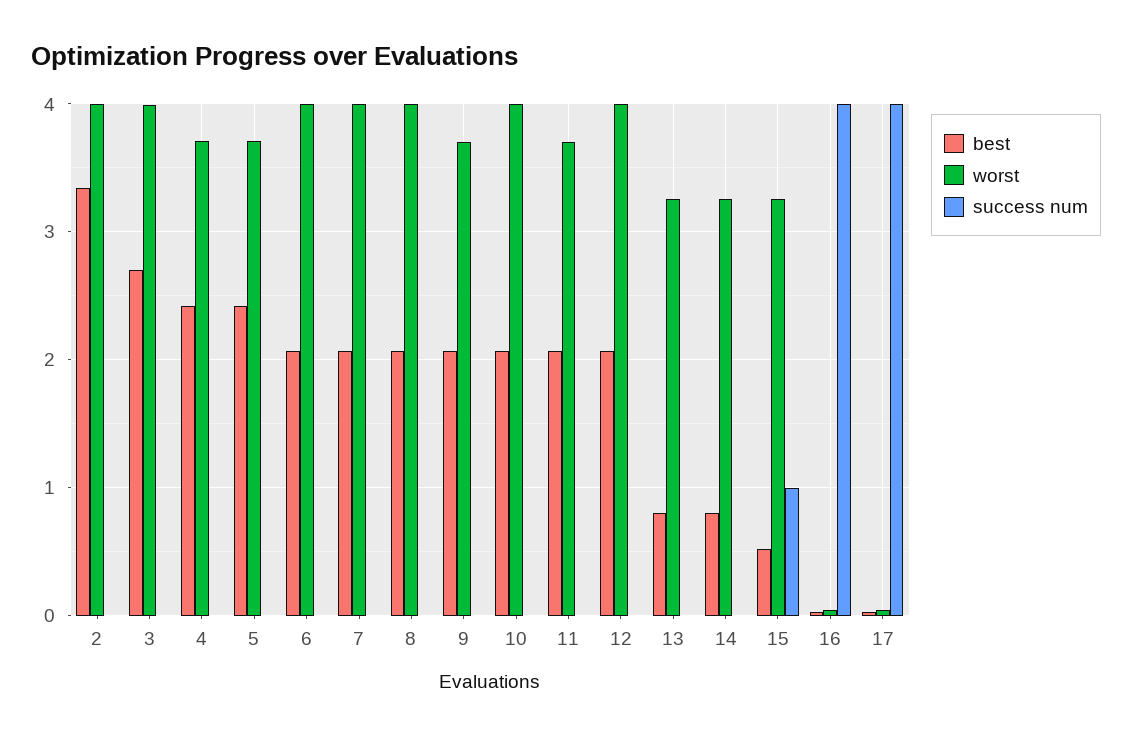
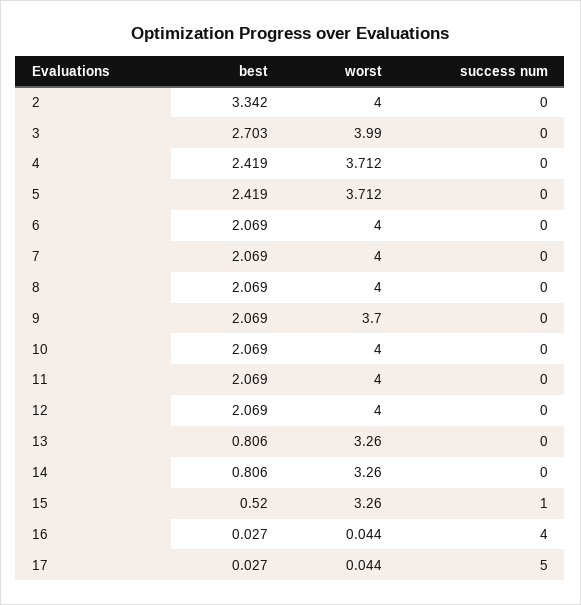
  {
    "best": {
      "2": 3.342,
      "3": 2.703,
      "4": 2.419,
      "5": 2.419,
      "6": 2.069,
      "7": 2.069,
      "8": 2.069,
      "9": 2.069,
      "10": 2.069,
      "11": 2.069,
      "12": 2.069,
      "13": 0.806,
      "14": 0.806,
      "15": 0.52,
      "16": 0.027,
      "17": 0.027
    },
    "worst": {
      "2": 4,
      "3": 3.99,
      "4": 3.712,
      "5": 3.712,
      "6": 4,
      "7": 4,
      "8": 4,
      "9": 3.7,
      "10": 4,
-     "11": 3.7,
+     "11": 4,
      "12": 4,
      "13": 3.26,
      "14": 3.26,
      "15": 3.26,
      "16": 0.044,
      "17": 0.044
    },
    "success num": {
      "2": 0,
      "3": 0,
      "4": 0,
      "5": 0,
      "6": 0,
      "7": 0,
      "8": 0,
      "9": 0,
      "10": 0,
      "11": 0,
      "12": 0,
      "13": 0,
      "14": 0,
      "15": 1,
      "16": 4,
-     "17": 4
+     "17": 5
    }
  }

